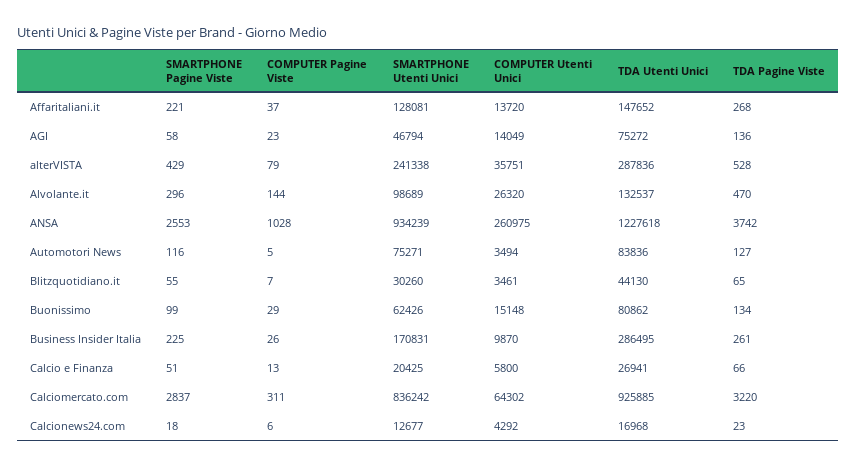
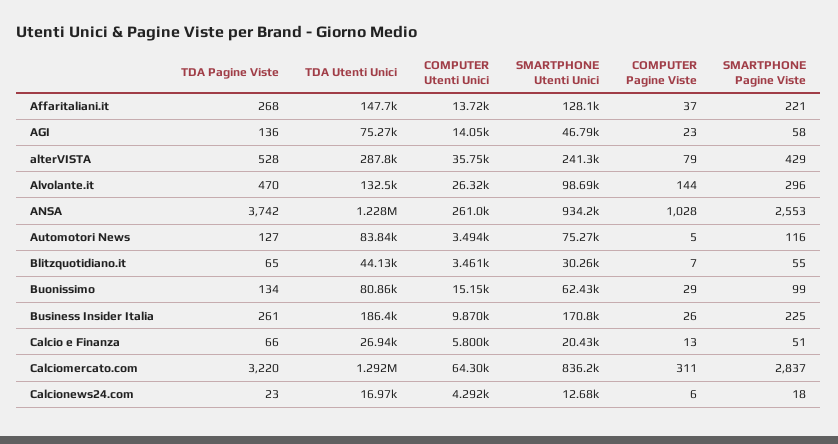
  {
    "SMARTPHONE Pagine Viste": {
      "Affaritaliani.it": 221,
      "AGI": 58,
      "alterVISTA": 429,
      "Alvolante.it": 296,
      "ANSA": 2553,
      "Automotori News": 116,
      "Blitzquotidiano.it": 55,
      "Buonissimo": 99,
      "Business Insider Italia": 225,
      "Calcio e Finanza": 51,
      "Calciomercato.com": 2837,
      "Calcionews24.com": 18
    },
    "COMPUTER Pagine Viste": {
      "Affaritaliani.it": 37,
      "AGI": 23,
      "alterVISTA": 79,
      "Alvolante.it": 144,
      "ANSA": 1028,
      "Automotori News": 5,
      "Blitzquotidiano.it": 7,
      "Buonissimo": 29,
      "Business Insider Italia": 26,
      "Calcio e Finanza": 13,
      "Calciomercato.com": 311,
      "Calcionews24.com": 6
    },
    "SMARTPHONE Utenti Unici": {
      "Affaritaliani.it": 128081,
      "AGI": 46794,
      "alterVISTA": 241338,
      "Alvolante.it": 98689,
      "ANSA": 934239,
      "Automotori News": 75271,
      "Blitzquotidiano.it": 30260,
      "Buonissimo": 62426,
      "Business Insider Italia": 170831,
      "Calcio e Finanza": 20425,
      "Calciomercato.com": 836242,
      "Calcionews24.com": 12677
    },
    "COMPUTER Utenti Unici": {
      "Affaritaliani.it": 13720,
      "AGI": 14049,
      "alterVISTA": 35751,
      "Alvolante.it": 26320,
      "ANSA": 260975,
      "Automotori News": 3494,
      "Blitzquotidiano.it": 3461,
      "Buonissimo": 15148,
      "Business Insider Italia": 9870,
      "Calcio e Finanza": 5800,
      "Calciomercato.com": 64302,
      "Calcionews24.com": 4292
    },
    "TDA Utenti Unici": {
      "Affaritaliani.it": 147652,
      "AGI": 75272,
      "alterVISTA": 287836,
      "Alvolante.it": 132537,
      "ANSA": 1227618,
      "Automotori News": 83836,
      "Blitzquotidiano.it": 44130,
      "Buonissimo": 80862,
-     "Business Insider Italia": 286495,
+     "Business Insider Italia": 186400,
      "Calcio e Finanza": 26941,
-     "Calciomercato.com": 925885,
+     "Calciomercato.com": 1292000,
      "Calcionews24.com": 16968
    },
    "TDA Pagine Viste": {
      "Affaritaliani.it": 268,
      "AGI": 136,
      "alterVISTA": 528,
      "Alvolante.it": 470,
      "ANSA": 3742,
      "Automotori News": 127,
      "Blitzquotidiano.it": 65,
      "Buonissimo": 134,
      "Business Insider Italia": 261,
      "Calcio e Finanza": 66,
      "Calciomercato.com": 3220,
      "Calcionews24.com": 23
    }
  }

